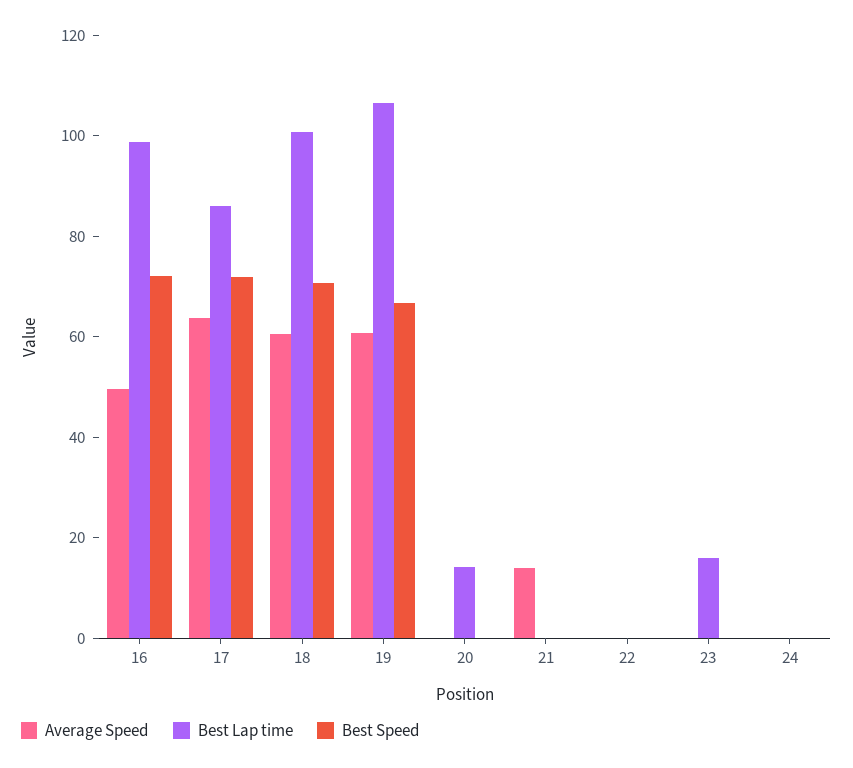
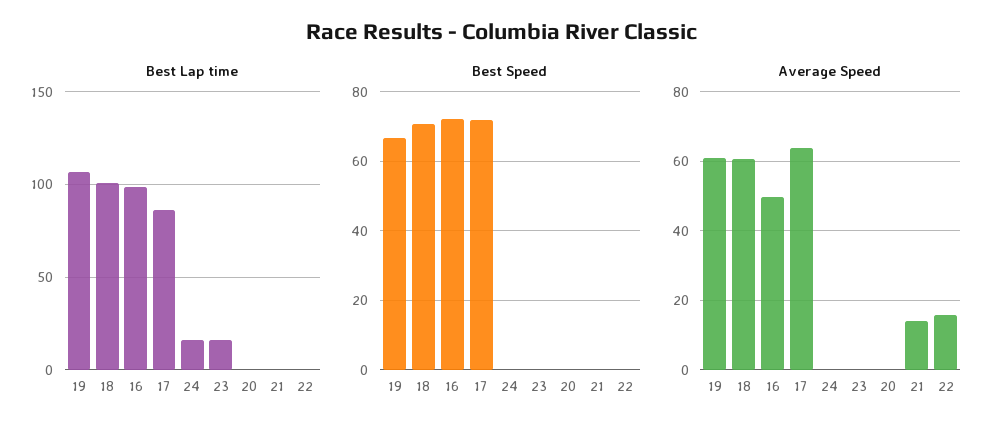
  {
    "Average Speed": {
      "16": 50,
      "17": 64,
      "18": 60,
      "19": 60,
      "20": 0,
      "21": 14,
-     "22": 0,
+     "22": 16,
      "23": 0,
      "24": 0
    },
    "Best Lap time": {
      "16": 100,
      "17": 85,
      "18": 100,
      "19": 105,
-     "20": 15,
+     "20": 0,
      "21": 0,
      "22": 0,
      "23": 15,
-     "24": 0
+     "24": 15
    },
    "Best Speed": {
      "16": 72,
      "17": 72,
      "18": 70,
      "19": 66,
      "20": 0,
      "21": 0,
      "22": 0,
      "23": 0,
      "24": 0
    }
  }

